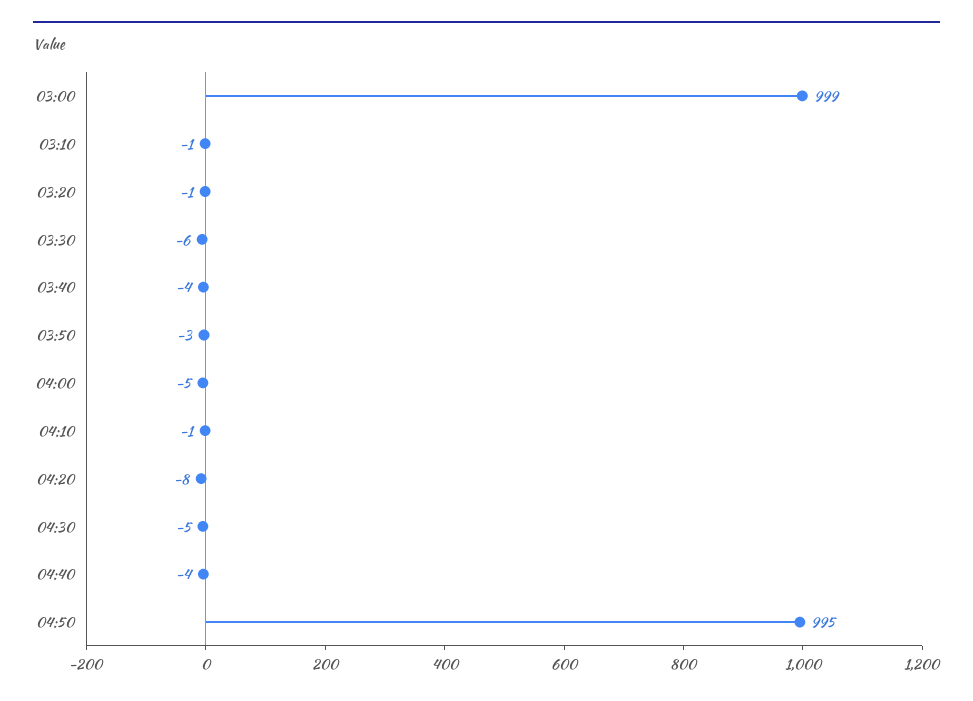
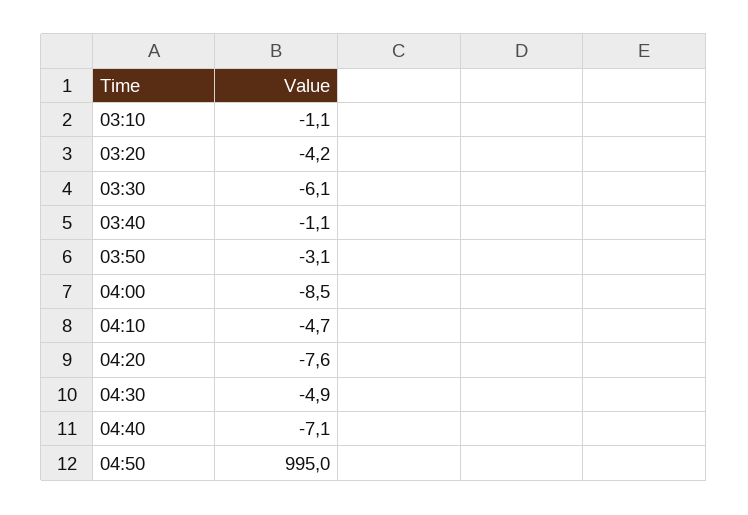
  {
-   "03:00": 999,
    "03:10": -1.1,
-   "03:20": -1,
+   "03:20": -4.2,
    "03:30": -6.1,
-   "03:40": -4,
+   "03:40": -1.1,
    "03:50": -3.1,
-   "04:00": -5,
+   "04:00": -8.5,
-   "04:10": -1,
+   "04:10": -4.7,
    "04:20": -7.6,
    "04:30": -4.9,
-   "04:40": -4,
+   "04:40": -7.1,
    "04:50": 995
  }

